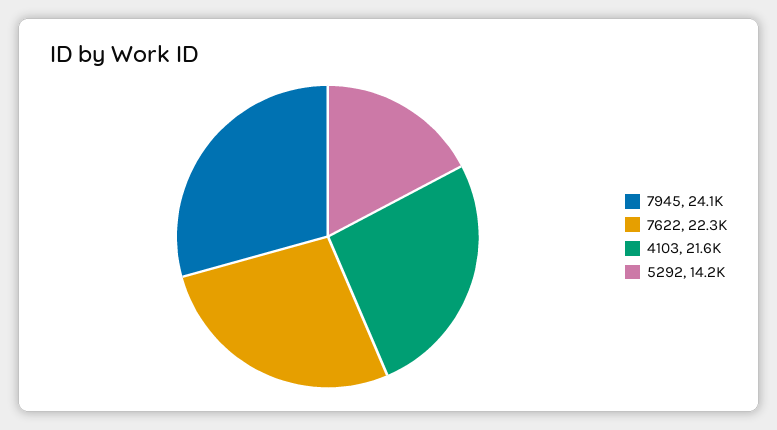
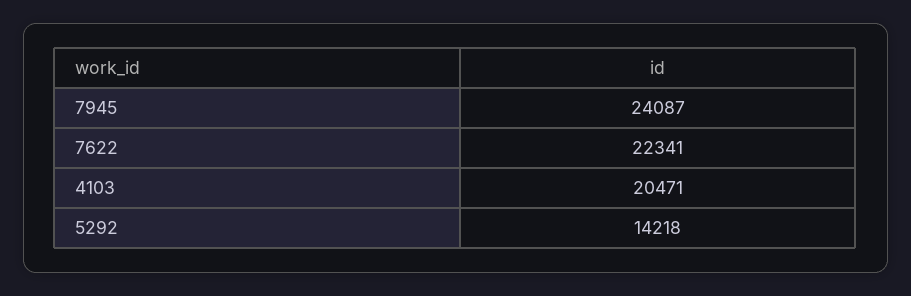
  {
    "7945": 24087,
    "7622": 22341,
-   "4103": 21600,
+   "4103": 20471,
    "5292": 14218
  }

